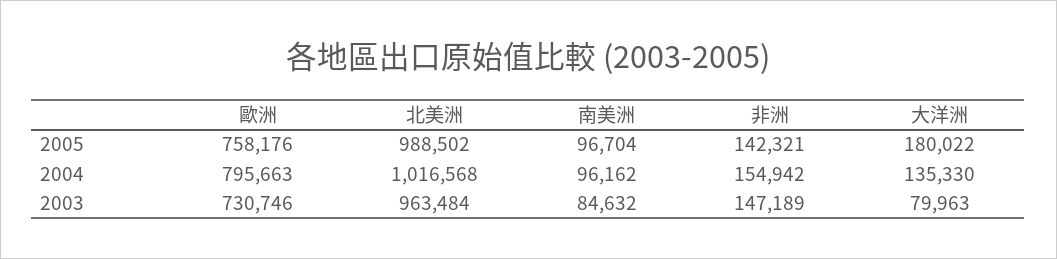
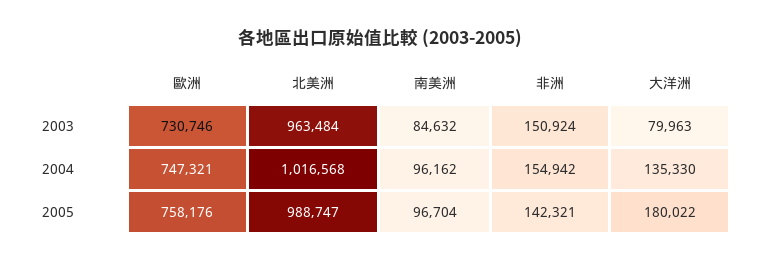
  {
    "歐洲": {
      "2005": 758176,
-     "2004": 795663,
+     "2004": 747321,
      "2003": 730746
    },
    "北美洲": {
-     "2005": 988502,
+     "2005": 988747,
      "2004": 1016568,
      "2003": 963484
    },
    "南美洲": {
      "2005": 96704,
      "2004": 96162,
      "2003": 84632
    },
    "非洲": {
      "2005": 142321,
      "2004": 154942,
-     "2003": 147189
+     "2003": 150924
    },
    "大洋洲": {
      "2005": 180022,
      "2004": 135330,
      "2003": 79963
    }
  }

